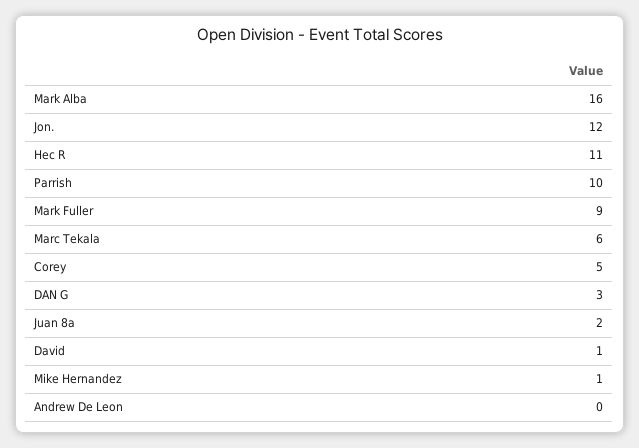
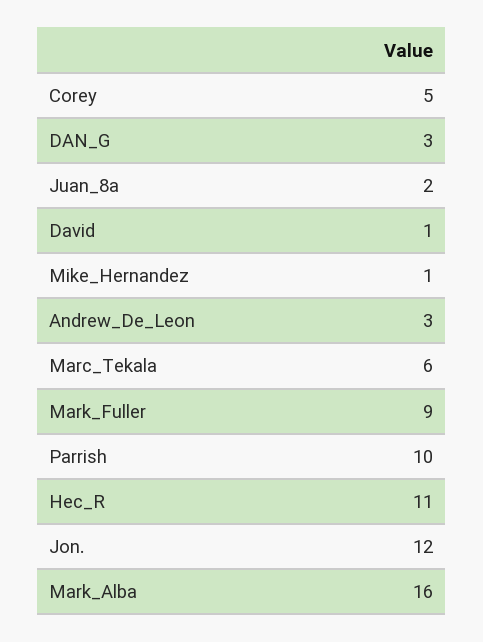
  {
    "Mark Alba": 16,
    "Jon.": 12,
    "Hec R": 11,
    "Parrish": 10,
    "Mark Fuller": 9,
    "Marc Tekala": 6,
    "Corey": 5,
    "DAN G": 3,
    "Juan 8a": 2,
    "David": 1,
    "Mike Hernandez": 1,
-   "Andrew De Leon": 0
+   "Andrew De Leon": 3
  }

